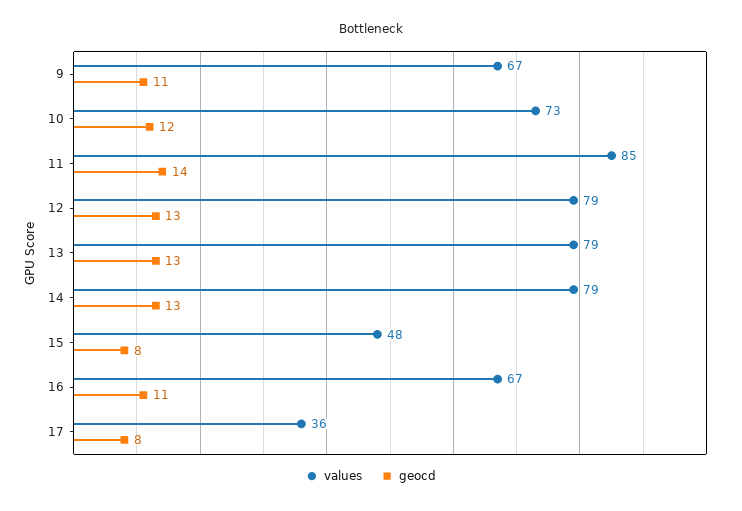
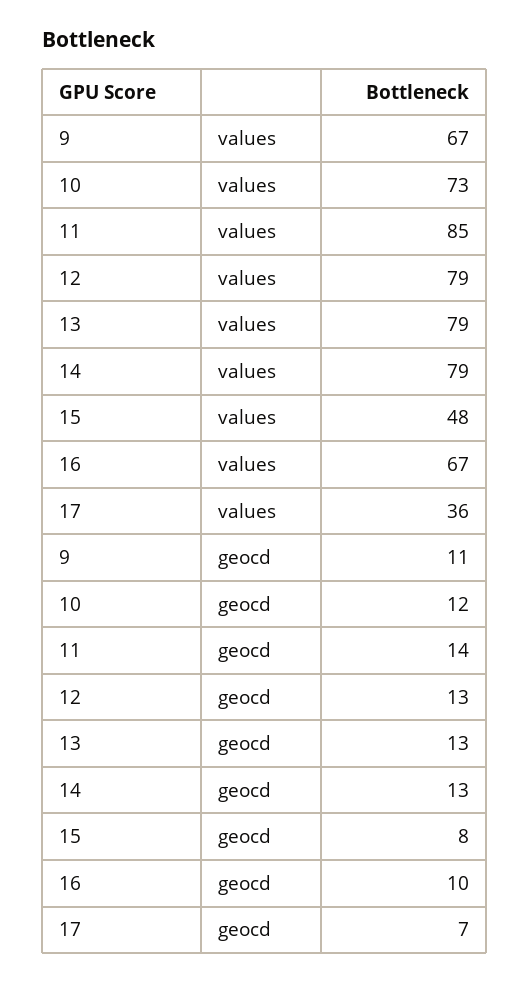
  {
    "values": {
      "9": 67,
      "10": 73,
      "11": 85,
      "12": 79,
      "13": 79,
      "14": 79,
      "15": 48,
      "16": 67,
      "17": 36
    },
    "geocd": {
      "9": 11,
      "10": 12,
      "11": 14,
      "12": 13,
      "13": 13,
      "14": 13,
      "15": 8,
-     "16": 11,
+     "16": 10,
-     "17": 8
+     "17": 7
    }
  }

